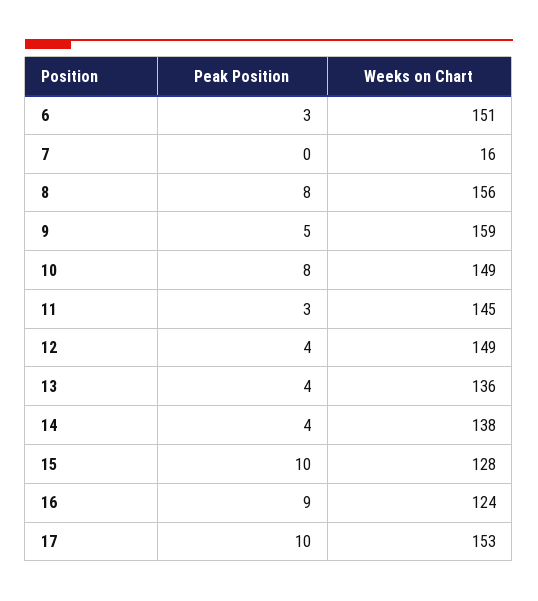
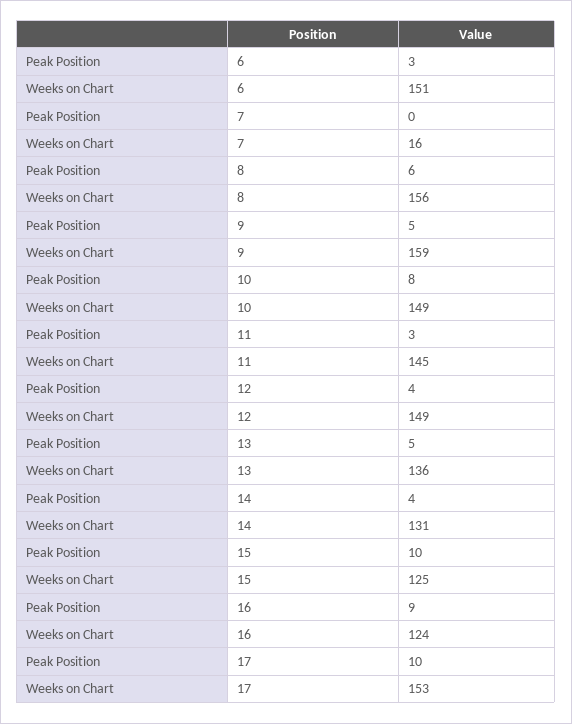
  {
    "Peak Position": {
      "6": 3,
      "7": 0,
-     "8": 8,
+     "8": 6,
      "9": 5,
      "10": 8,
      "11": 3,
      "12": 4,
-     "13": 4,
+     "13": 5,
      "14": 4,
      "15": 10,
      "16": 9,
      "17": 10
    },
    "Weeks on Chart": {
      "6": 151,
      "7": 16,
      "8": 156,
      "9": 159,
      "10": 149,
      "11": 145,
      "12": 149,
      "13": 136,
-     "14": 138,
+     "14": 131,
-     "15": 128,
+     "15": 125,
      "16": 124,
      "17": 153
    }
  }

